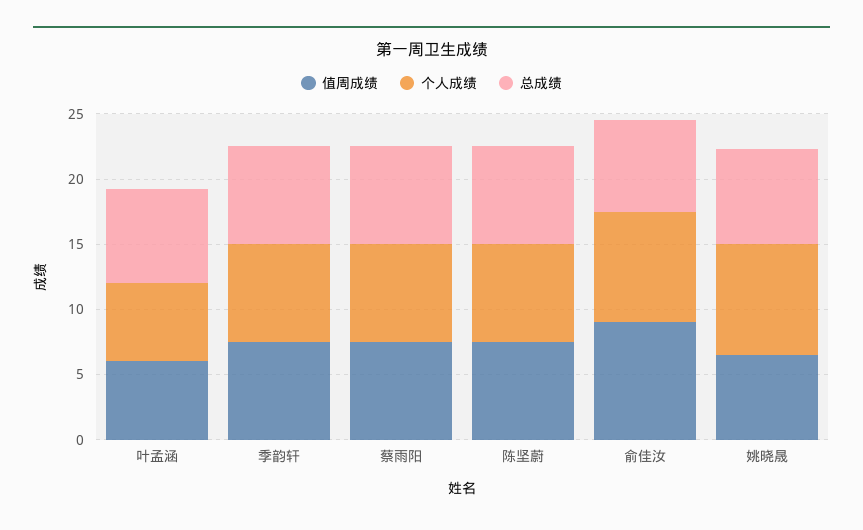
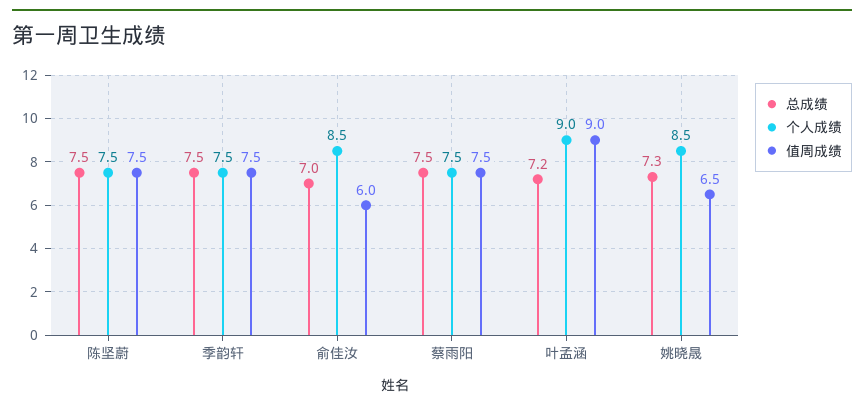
  {
    "值周成绩": {
-     "叶孟涵": 6,
+     "叶孟涵": 9,
      "季韵轩": 7.5,
      "蔡雨阳": 7.5,
      "陈坚蔚": 7.5,
-     "俞佳汝": 9,
+     "俞佳汝": 6,
      "姚晓晟": 6.5
    },
    "个人成绩": {
-     "叶孟涵": 6,
+     "叶孟涵": 9,
      "季韵轩": 7.5,
      "蔡雨阳": 7.5,
      "陈坚蔚": 7.5,
      "俞佳汝": 8.5,
      "姚晓晟": 8.5
    },
    "总成绩": {
      "叶孟涵": 7.2,
      "季韵轩": 7.5,
      "蔡雨阳": 7.5,
      "陈坚蔚": 7.5,
      "俞佳汝": 7,
      "姚晓晟": 7.3
    }
  }

